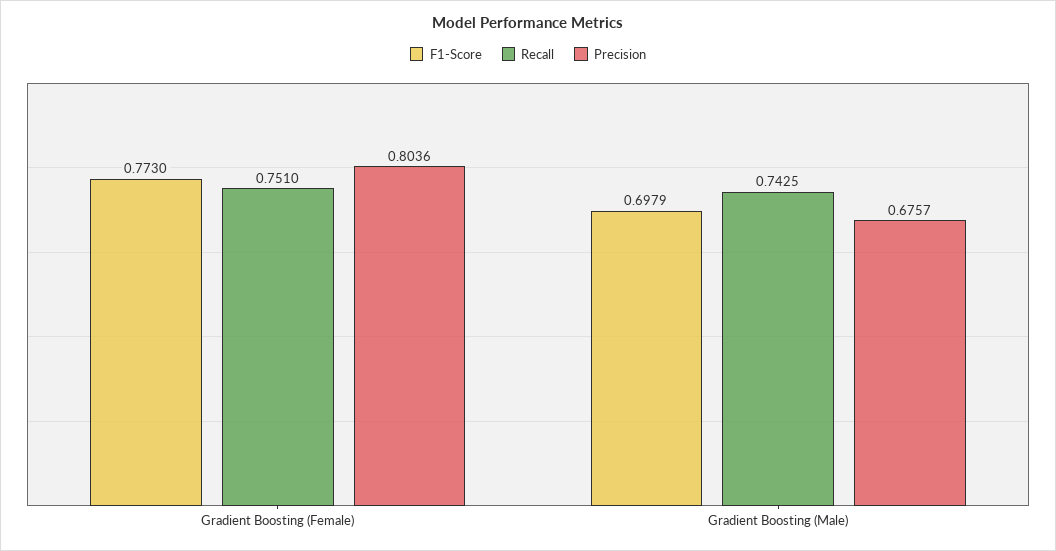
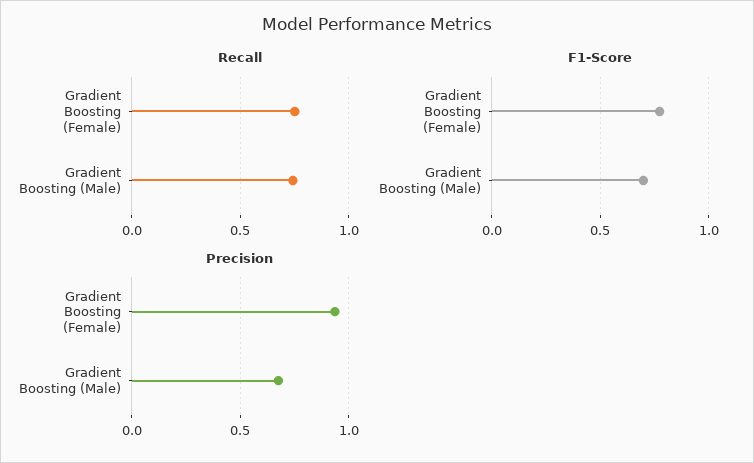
  {
    "F1-Score": {
      "Gradient Boosting (Female)": 0.773,
      "Gradient Boosting (Male)": 0.6979
    },
    "Recall": {
      "Gradient Boosting (Female)": 0.751,
      "Gradient Boosting (Male)": 0.7425
    },
    "Precision": {
-     "Gradient Boosting (Female)": 0.8036,
+     "Gradient Boosting (Female)": 0.95,
      "Gradient Boosting (Male)": 0.6757
    }
  }

